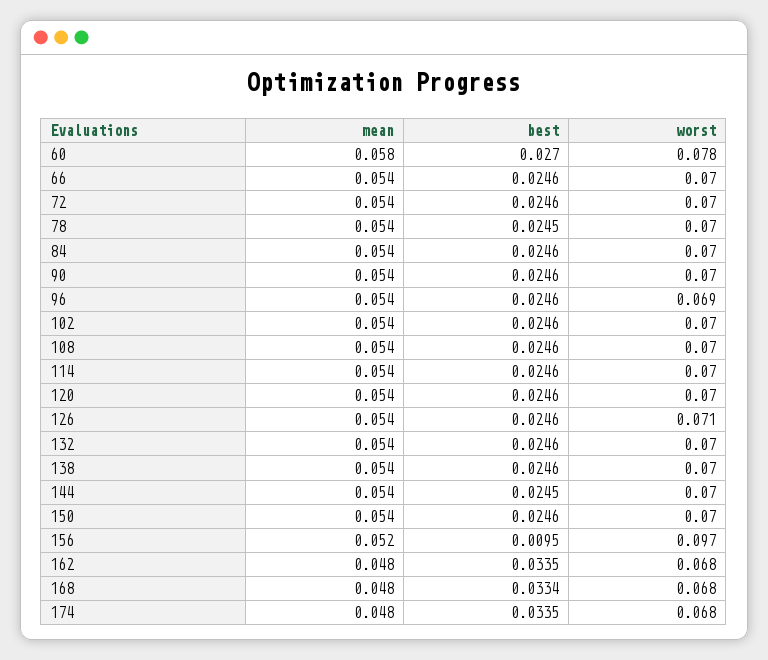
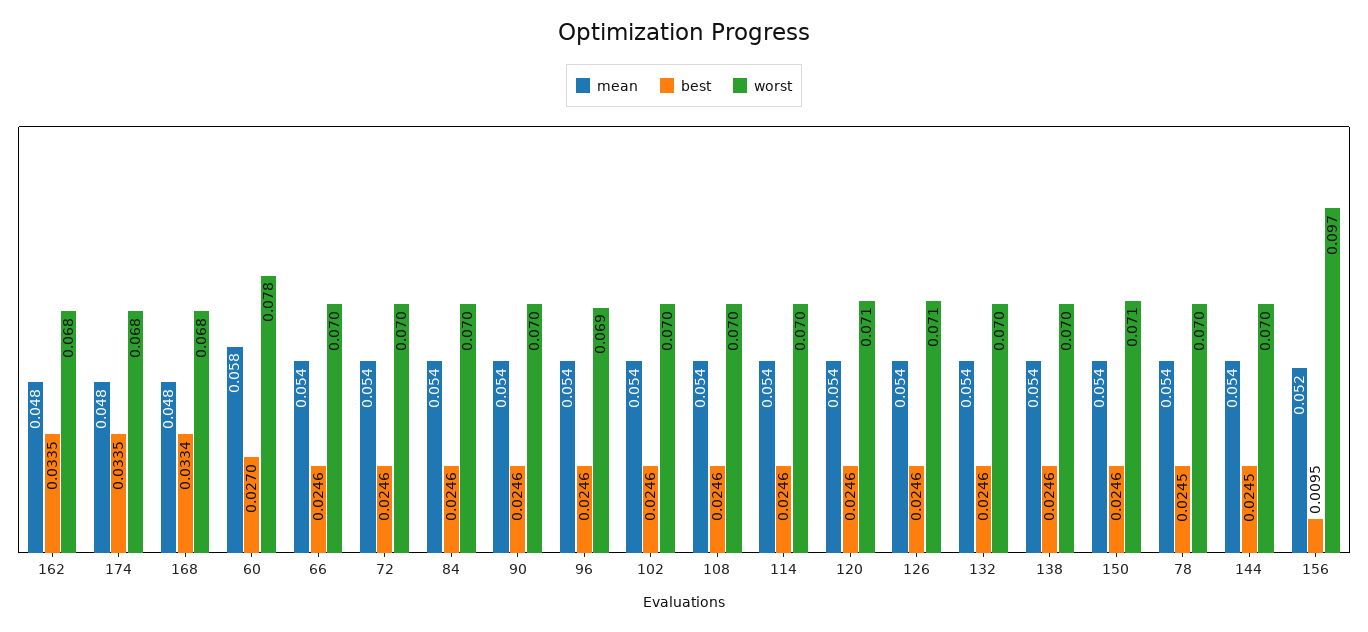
  {
    "mean": {
      "60": 0.058,
      "66": 0.054,
      "72": 0.054,
      "78": 0.054,
      "84": 0.054,
      "90": 0.054,
      "96": 0.054,
      "102": 0.054,
      "108": 0.054,
      "114": 0.054,
      "120": 0.054,
      "126": 0.054,
      "132": 0.054,
      "138": 0.054,
      "144": 0.054,
      "150": 0.054,
      "156": 0.052,
      "162": 0.048,
      "168": 0.048,
      "174": 0.048
    },
    "best": {
      "60": 0.027,
      "66": 0.0246,
      "72": 0.0246,
      "78": 0.0245,
      "84": 0.0246,
      "90": 0.0246,
      "96": 0.0246,
      "102": 0.0246,
      "108": 0.0246,
      "114": 0.0246,
      "120": 0.0246,
      "126": 0.0246,
      "132": 0.0246,
      "138": 0.0246,
      "144": 0.0245,
      "150": 0.0246,
      "156": 0.0095,
      "162": 0.0335,
      "168": 0.0334,
      "174": 0.0335
    },
    "worst": {
      "60": 0.078,
      "66": 0.07,
      "72": 0.07,
      "78": 0.07,
      "84": 0.07,
      "90": 0.07,
      "96": 0.069,
      "102": 0.07,
      "108": 0.07,
      "114": 0.07,
-     "120": 0.07,
+     "120": 0.071,
      "126": 0.071,
      "132": 0.07,
      "138": 0.07,
      "144": 0.07,
-     "150": 0.07,
+     "150": 0.071,
      "156": 0.097,
      "162": 0.068,
      "168": 0.068,
      "174": 0.068
    }
  }

